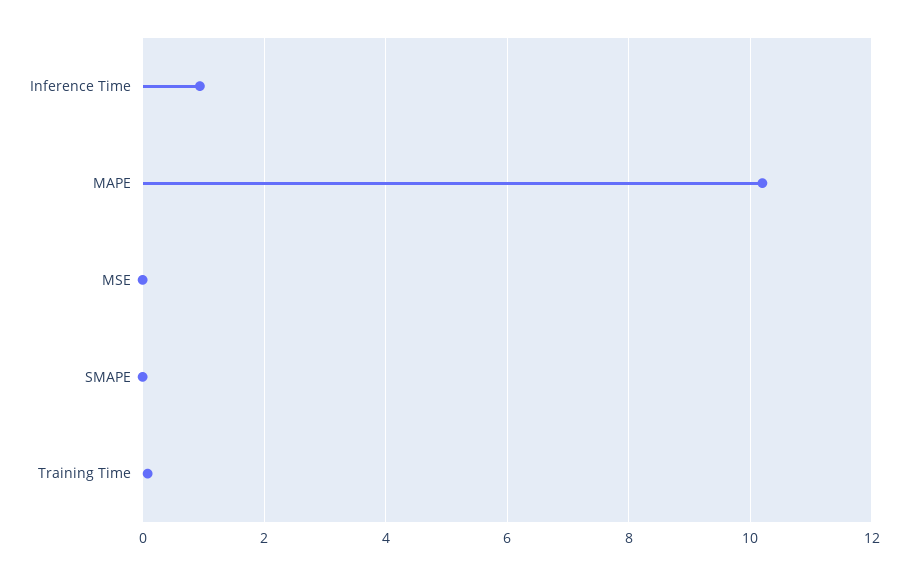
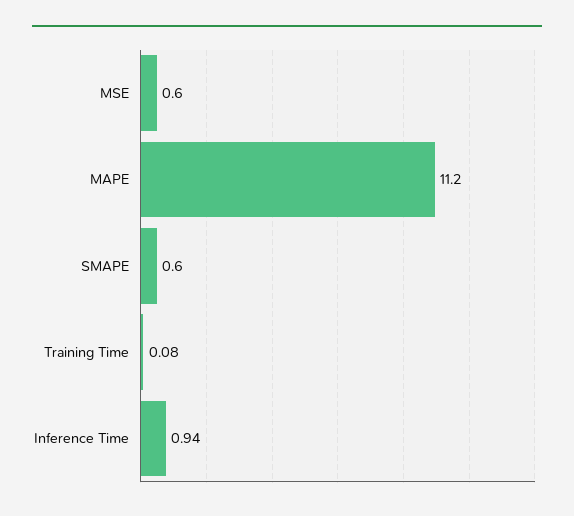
  {
    "Inference Time": 0.94,
-   "MAPE": 10.2,
+   "MAPE": 11.2,
-   "MSE": 0,
+   "MSE": 0.6,
-   "SMAPE": 0,
+   "SMAPE": 0.6,
    "Training Time": 0.08
  }

